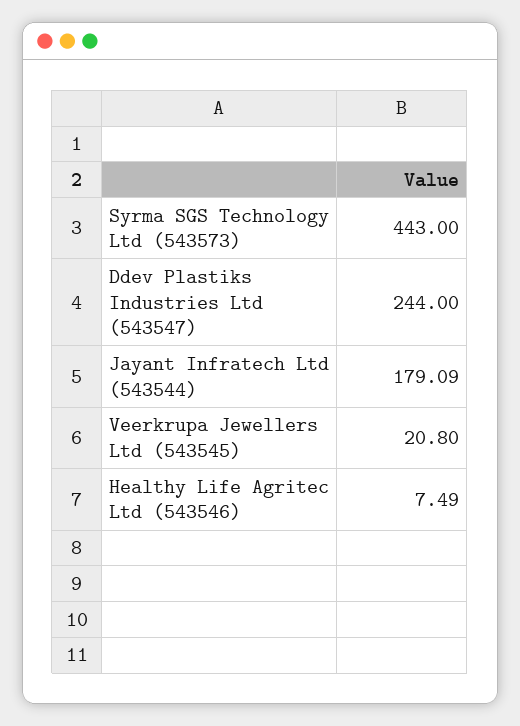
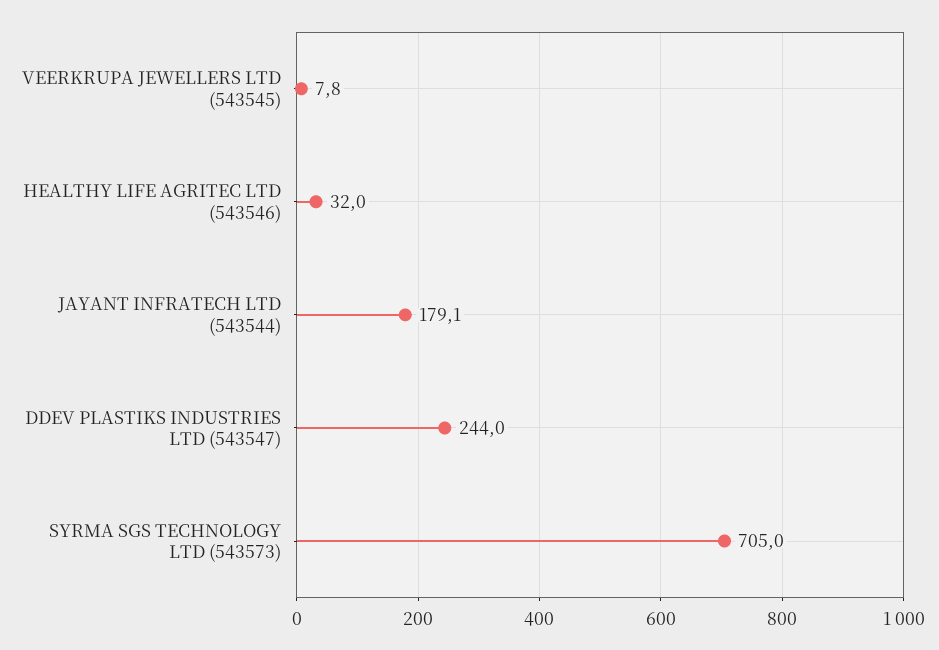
  {
-   "Syrma SGS Technology Ltd (543573)": 443,
+   "Syrma SGS Technology Ltd (543573)": 705,
    "Ddev Plastiks Industries Ltd (543547)": 244,
    "Jayant Infratech Ltd (543544)": 179.09,
-   "Veerkrupa Jewellers Ltd (543545)": 20.8,
+   "Veerkrupa Jewellers Ltd (543545)": 7.8,
-   "Healthy Life Agritec Ltd (543546)": 7.49
+   "Healthy Life Agritec Ltd (543546)": 32
  }

